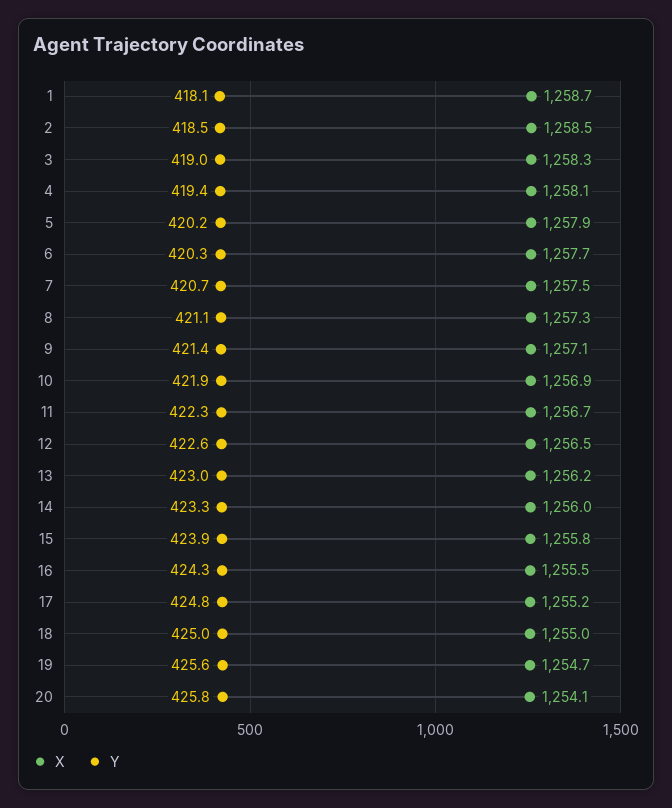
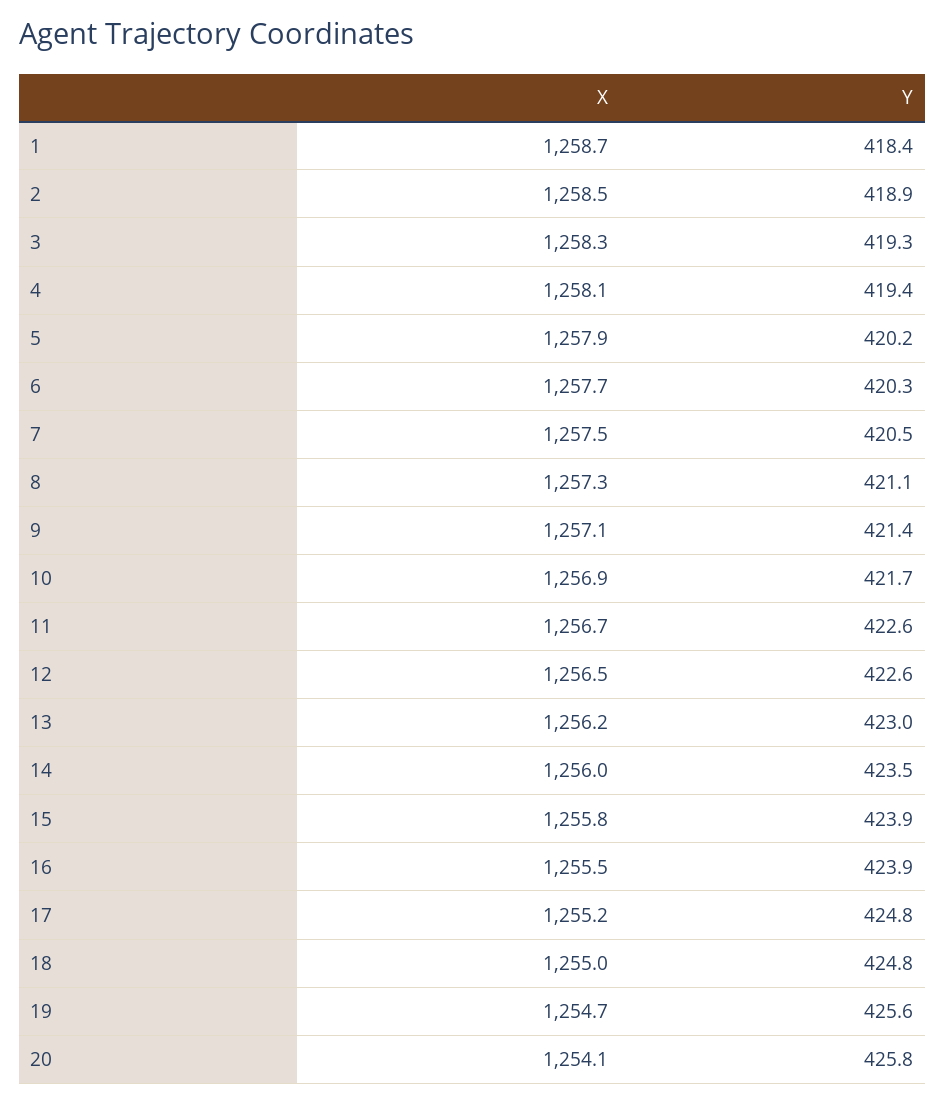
  {
    "X": {
      "1": 1258.7,
      "2": 1258.5,
      "3": 1258.3,
      "4": 1258.1,
      "5": 1257.9,
      "6": 1257.7,
      "7": 1257.5,
      "8": 1257.3,
      "9": 1257.1,
      "10": 1256.9,
      "11": 1256.7,
      "12": 1256.5,
      "13": 1256.2,
      "14": 1256,
      "15": 1255.8,
      "16": 1255.5,
      "17": 1255.2,
      "18": 1255,
      "19": 1254.7,
      "20": 1254.1
    },
    "Y": {
-     "1": 418.1,
+     "1": 418.4,
-     "2": 418.5,
+     "2": 418.9,
-     "3": 419,
+     "3": 419.3,
      "4": 419.4,
      "5": 420.2,
      "6": 420.3,
-     "7": 420.7,
+     "7": 420.5,
      "8": 421.1,
      "9": 421.4,
-     "10": 421.9,
+     "10": 421.7,
-     "11": 422.3,
+     "11": 422.6,
      "12": 422.6,
      "13": 423,
-     "14": 423.3,
+     "14": 423.5,
      "15": 423.9,
-     "16": 424.3,
+     "16": 423.9,
      "17": 424.8,
-     "18": 425,
+     "18": 424.8,
      "19": 425.6,
      "20": 425.8
    }
  }

